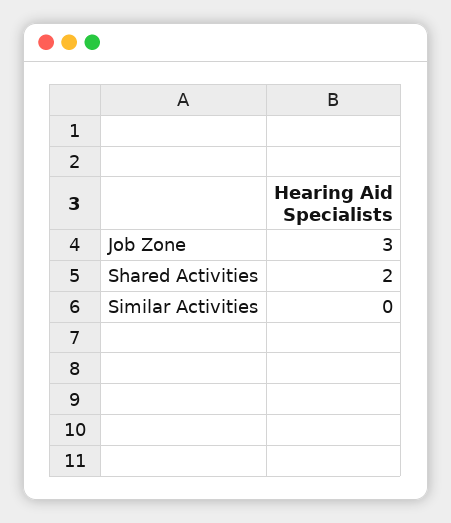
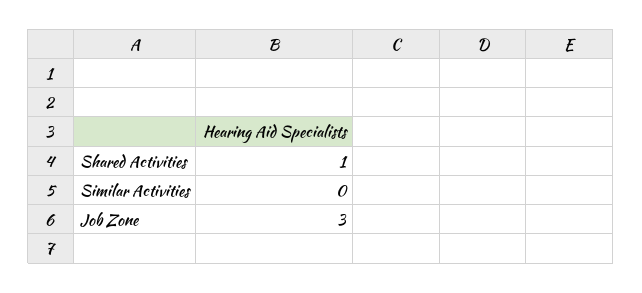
  {
    "Job Zone": 3,
-   "Shared Activities": 2,
+   "Shared Activities": 1,
    "Similar Activities": 0
  }

